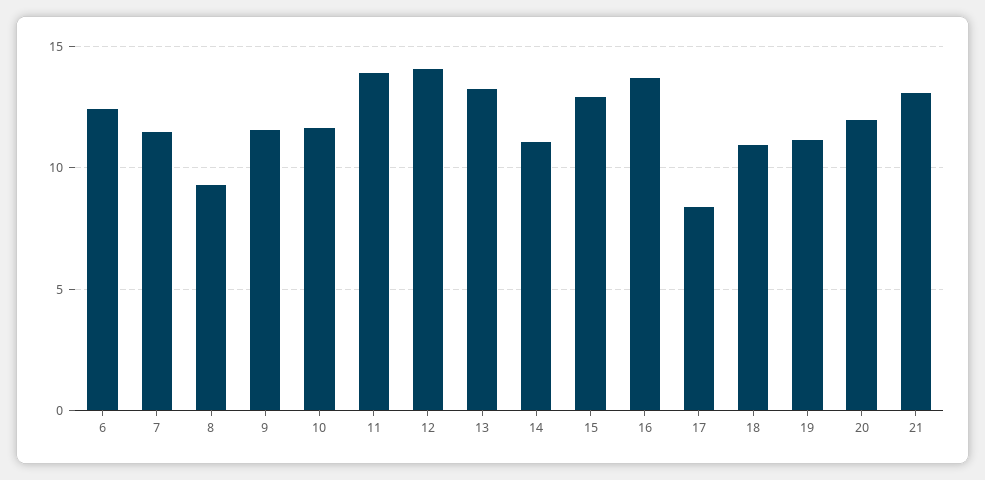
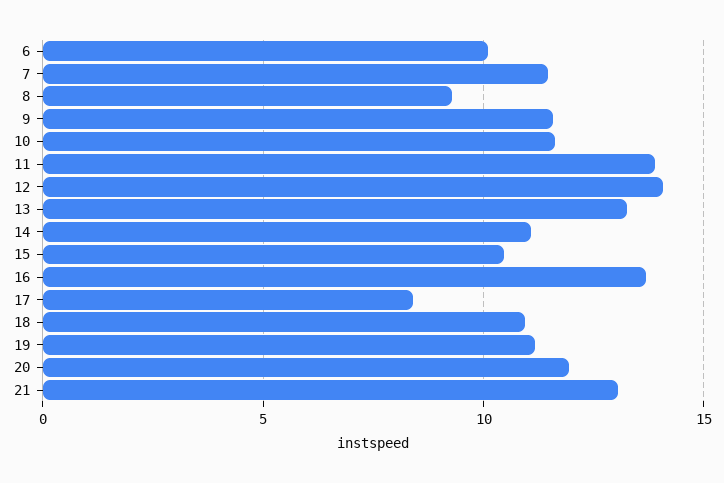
  {
-   "6": 12.5,
+   "6": 10,
    "7": 11.5,
    "8": 9.5,
    "9": 11.5,
    "10": 11.5,
    "11": 14,
    "12": 14,
    "13": 13.5,
    "14": 11,
-   "15": 13,
+   "15": 10.5,
    "16": 13.5,
    "17": 8.5,
    "18": 11,
    "19": 11,
    "20": 12,
    "21": 13
  }

